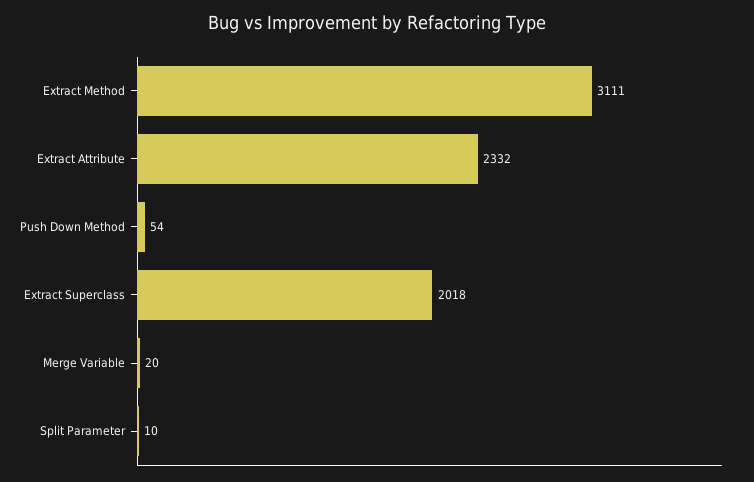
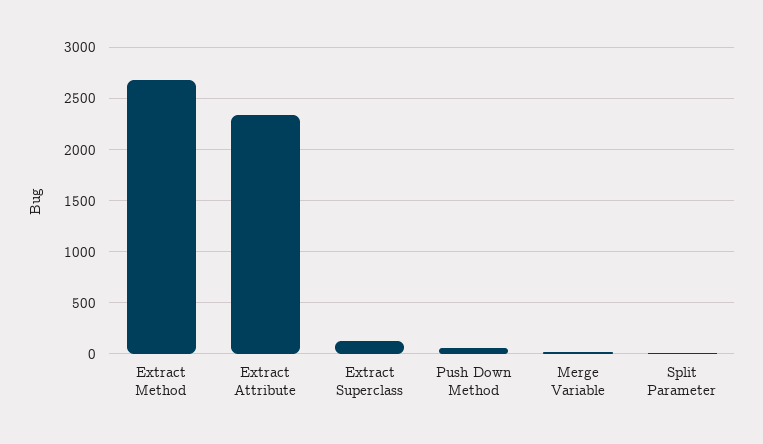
  {
-   "Extract Method": 3111,
+   "Extract Method": 2700,
    "Extract Attribute": 2332,
    "Push Down Method": 54,
-   "Extract Superclass": 2018,
+   "Extract Superclass": 100,
    "Merge Variable": 20,
    "Split Parameter": 10
  }

